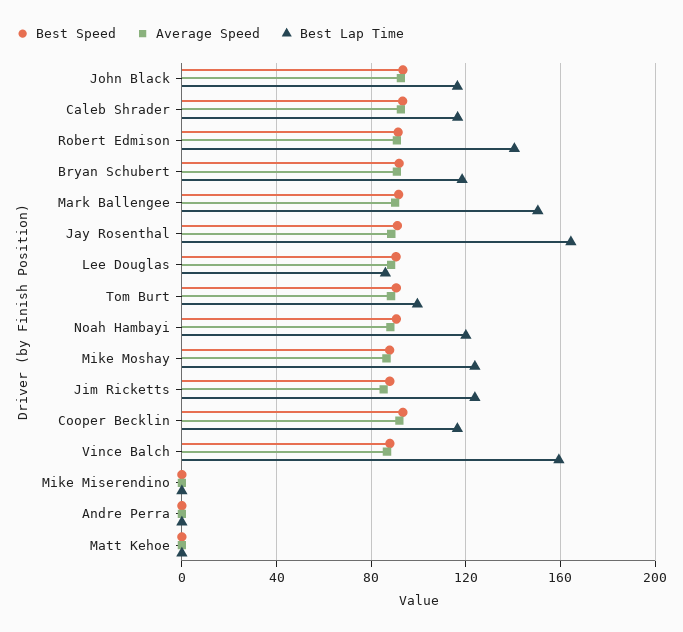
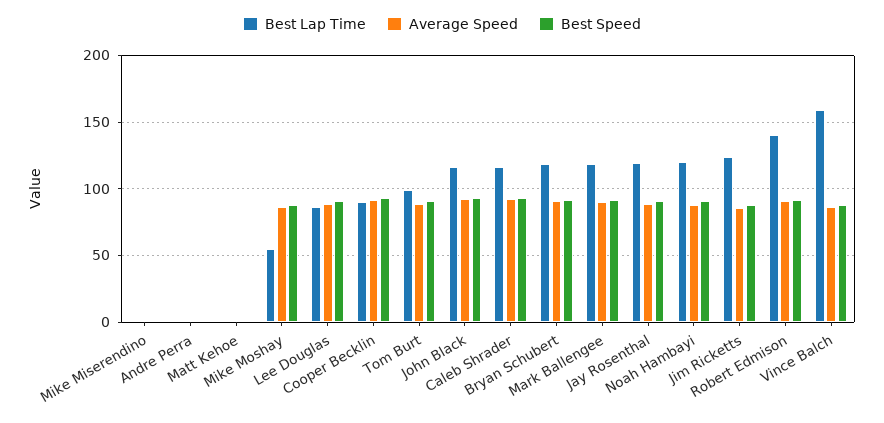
  {
    "Best Speed": {
      "John Black": 95,
      "Caleb Shrader": 95,
      "Robert Edmison": 90,
      "Bryan Schubert": 90,
      "Mark Ballengee": 90,
      "Jay Rosenthal": 90,
      "Lee Douglas": 90,
      "Tom Burt": 90,
      "Noah Hambayi": 90,
      "Mike Moshay": 90,
      "Jim Ricketts": 90,
      "Cooper Becklin": 95,
      "Vince Balch": 90,
      "Mike Miserendino": 0,
      "Andre Perra": 0,
      "Matt Kehoe": 0
    },
    "Average Speed": {
      "John Black": 95,
      "Caleb Shrader": 95,
      "Robert Edmison": 90,
      "Bryan Schubert": 90,
      "Mark Ballengee": 90,
      "Jay Rosenthal": 90,
      "Lee Douglas": 90,
      "Tom Burt": 90,
      "Noah Hambayi": 90,
      "Mike Moshay": 85,
      "Jim Ricketts": 85,
      "Cooper Becklin": 90,
      "Vince Balch": 85,
      "Mike Miserendino": 0,
      "Andre Perra": 0,
      "Matt Kehoe": 0
    },
    "Best Lap Time": {
      "John Black": 115,
      "Caleb Shrader": 115,
      "Robert Edmison": 140,
      "Bryan Schubert": 120,
-     "Mark Ballengee": 150,
+     "Mark Ballengee": 120,
-     "Jay Rosenthal": 165,
+     "Jay Rosenthal": 120,
      "Lee Douglas": 85,
      "Tom Burt": 100,
      "Noah Hambayi": 120,
-     "Mike Moshay": 125,
+     "Mike Moshay": 55,
      "Jim Ricketts": 125,
-     "Cooper Becklin": 115,
+     "Cooper Becklin": 90,
      "Vince Balch": 160,
      "Mike Miserendino": 0,
      "Andre Perra": 0,
      "Matt Kehoe": 0
    }
  }

